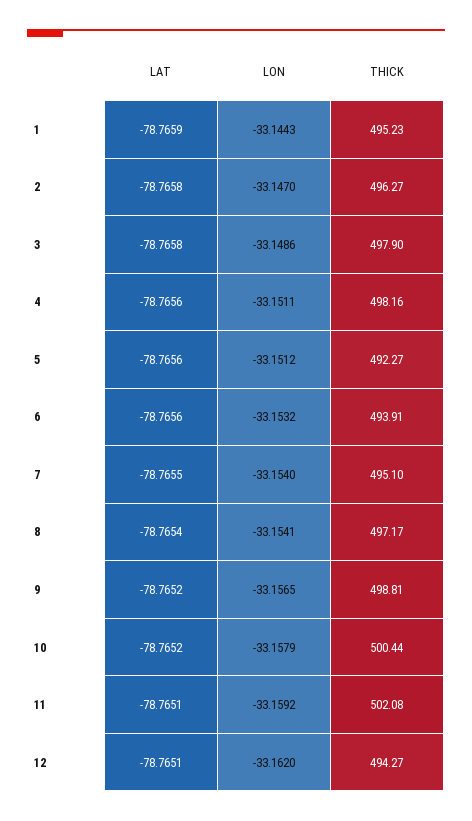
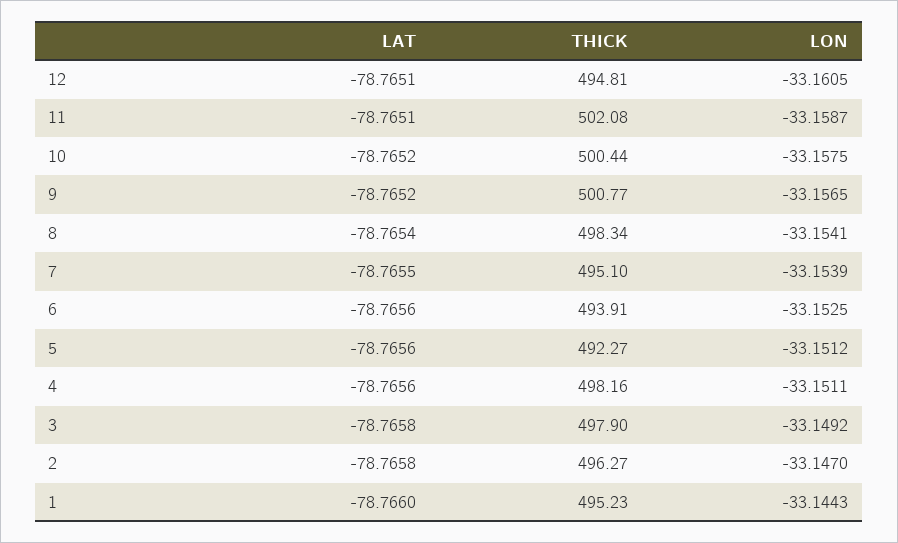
  {
    "LAT": {
-     "1": -78.7659,
+     "1": -78.766,
      "2": -78.7658,
      "3": -78.7658,
      "4": -78.7656,
      "5": -78.7656,
      "6": -78.7656,
      "7": -78.7655,
      "8": -78.7654,
      "9": -78.7652,
      "10": -78.7652,
      "11": -78.7651,
      "12": -78.7651
    },
    "LON": {
      "1": -33.1443,
      "2": -33.147,
-     "3": -33.1486,
+     "3": -33.1492,
      "4": -33.1511,
      "5": -33.1512,
-     "6": -33.1532,
+     "6": -33.1525,
-     "7": -33.154,
+     "7": -33.1539,
      "8": -33.1541,
      "9": -33.1565,
-     "10": -33.1579,
+     "10": -33.1575,
-     "11": -33.1592,
+     "11": -33.1587,
-     "12": -33.162
+     "12": -33.1605
    },
    "THICK": {
      "1": 495.23,
      "2": 496.27,
      "3": 497.9,
      "4": 498.16,
      "5": 492.27,
      "6": 493.91,
      "7": 495.1,
-     "8": 497.17,
+     "8": 498.34,
-     "9": 498.81,
+     "9": 500.77,
      "10": 500.44,
      "11": 502.08,
-     "12": 494.27
+     "12": 494.81
    }
  }

